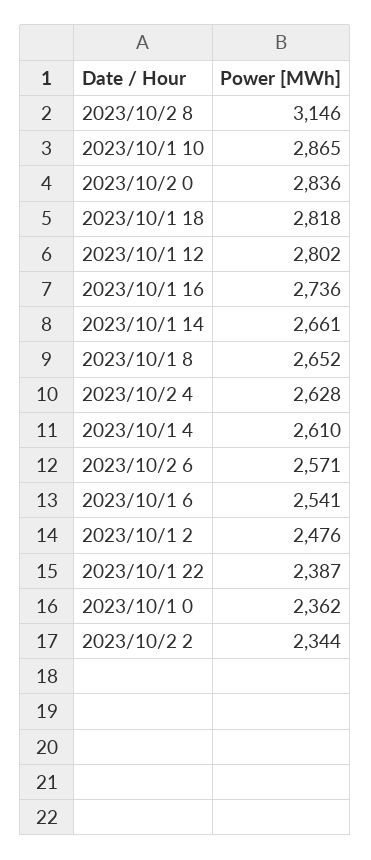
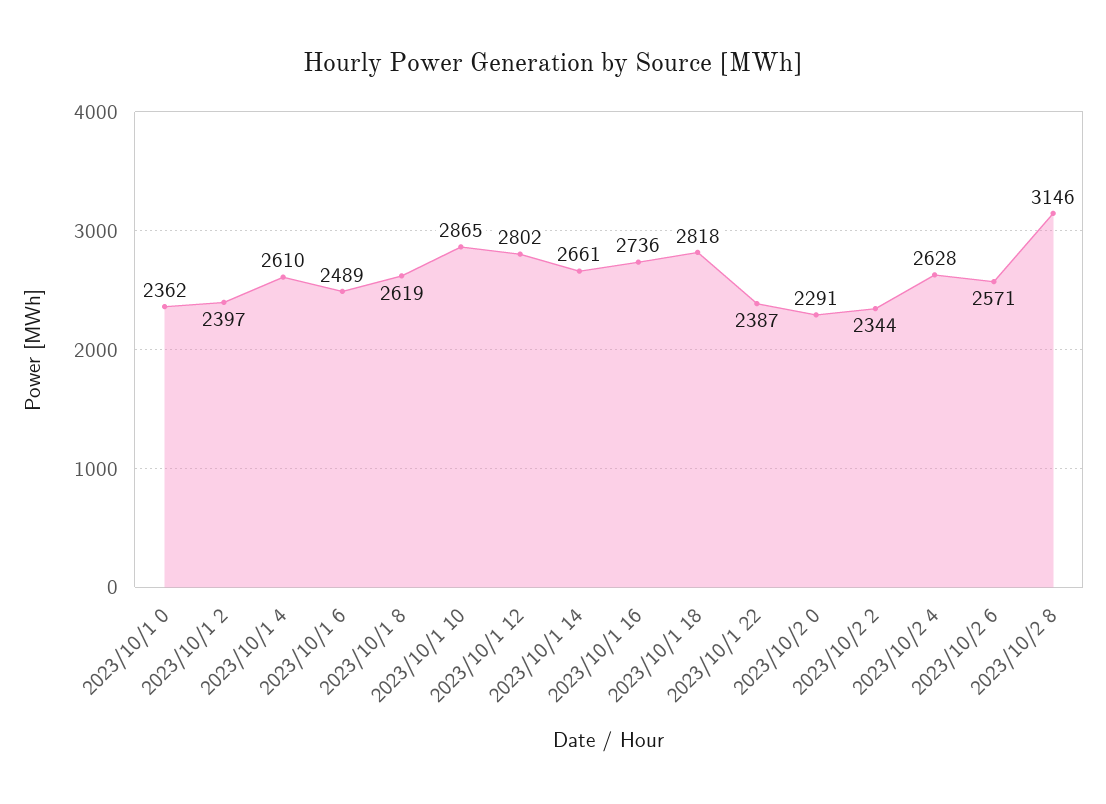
  {
    "2023/10/2 8": 3146,
    "2023/10/1 10": 2865,
-   "2023/10/2 0": 2836,
+   "2023/10/2 0": 2291,
    "2023/10/1 18": 2818,
    "2023/10/1 12": 2802,
    "2023/10/1 16": 2736,
    "2023/10/1 14": 2661,
-   "2023/10/1 8": 2652,
+   "2023/10/1 8": 2619,
    "2023/10/2 4": 2628,
    "2023/10/1 4": 2610,
    "2023/10/2 6": 2571,
-   "2023/10/1 6": 2541,
+   "2023/10/1 6": 2489,
-   "2023/10/1 2": 2476,
+   "2023/10/1 2": 2397,
    "2023/10/1 22": 2387,
    "2023/10/1 0": 2362,
    "2023/10/2 2": 2344
  }

